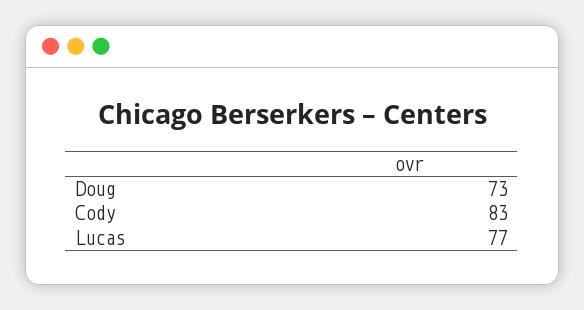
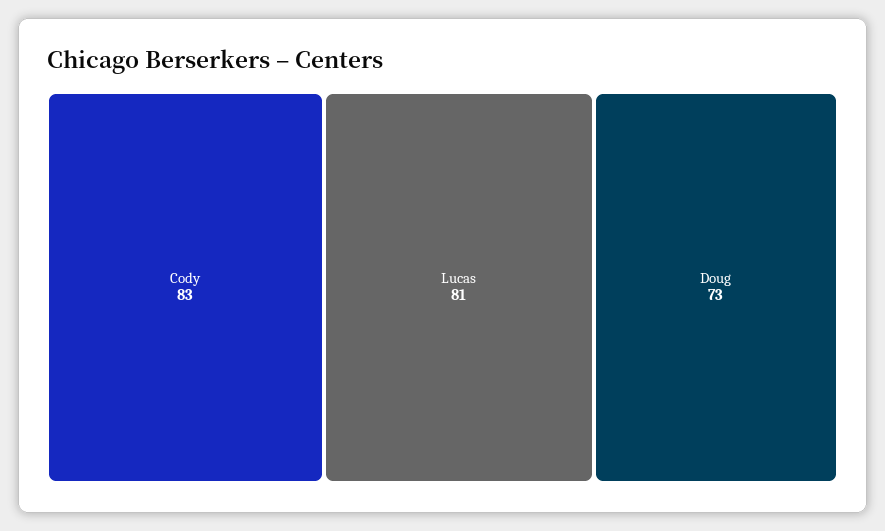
  {
    "Doug": 73,
    "Cody": 83,
-   "Lucas": 77
+   "Lucas": 81
  }

